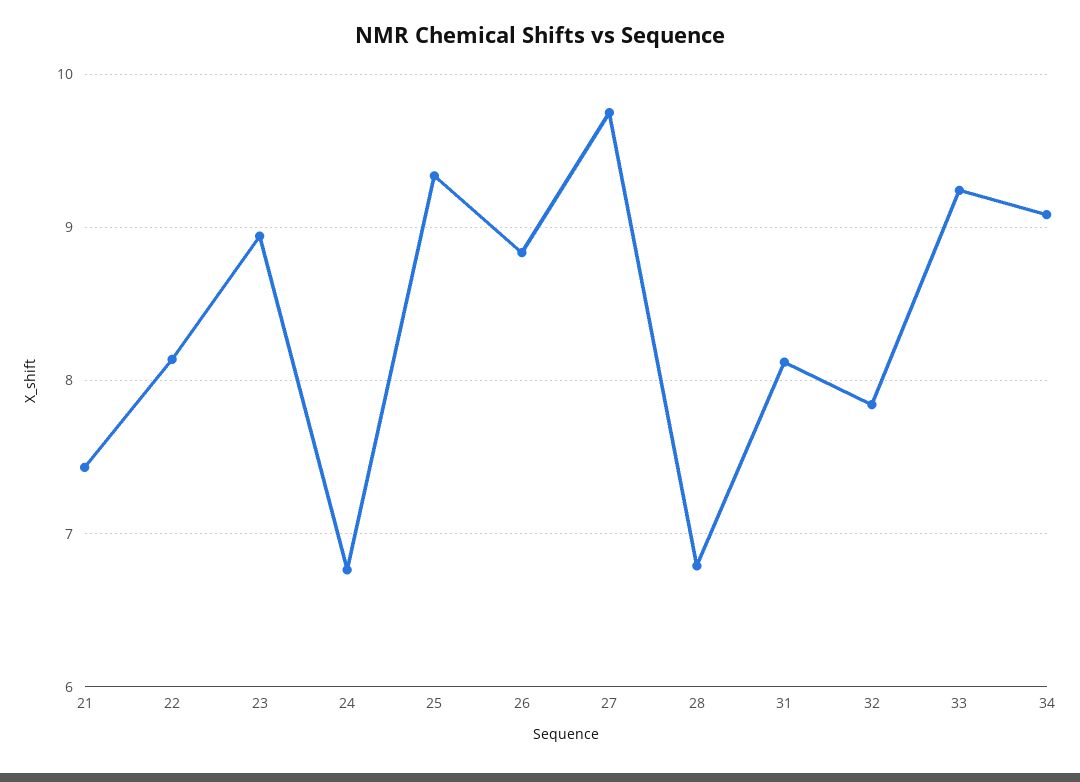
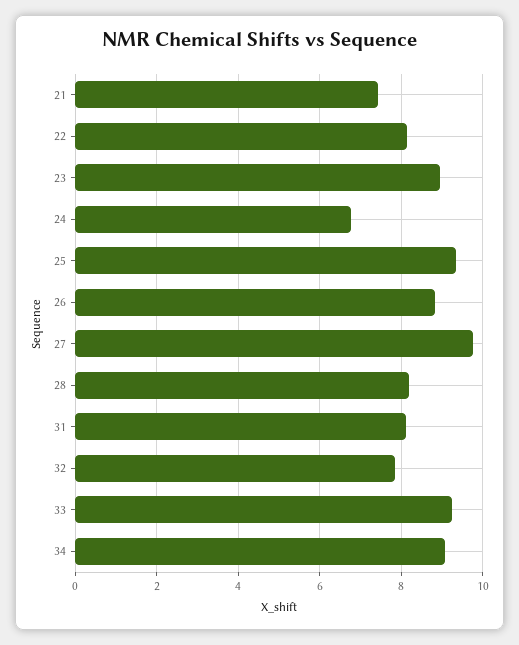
  {
    "21": 7.4,
    "22": 8.1,
    "23": 8.9,
    "24": 6.8,
    "25": 9.3,
    "26": 8.8,
    "27": 9.8,
-   "28": 6.8,
+   "28": 8.2,
    "31": 8.1,
    "32": 7.8,
    "33": 9.2,
    "34": 9.1
  }

